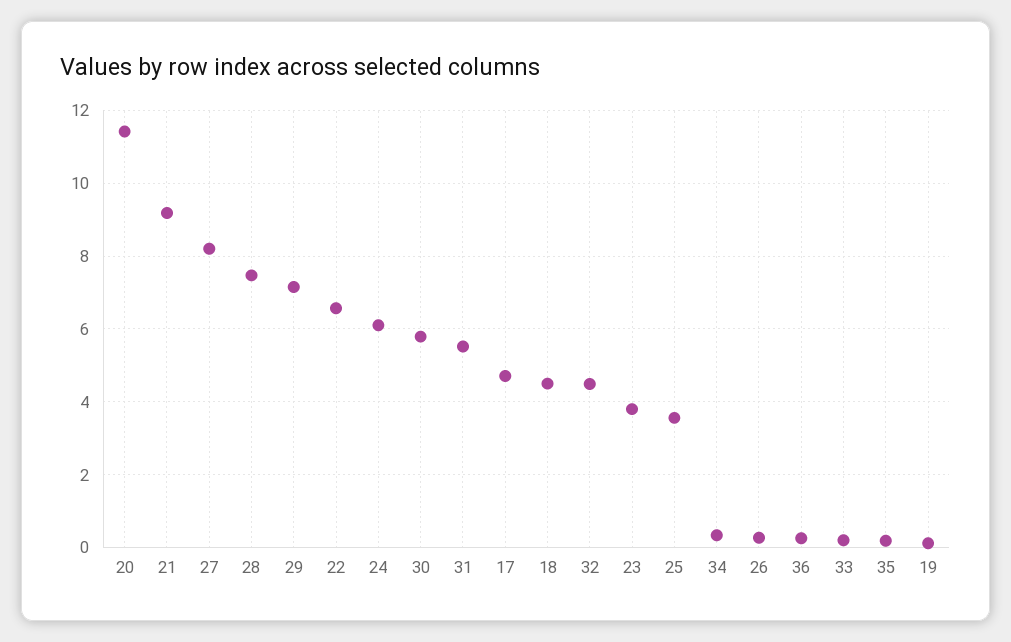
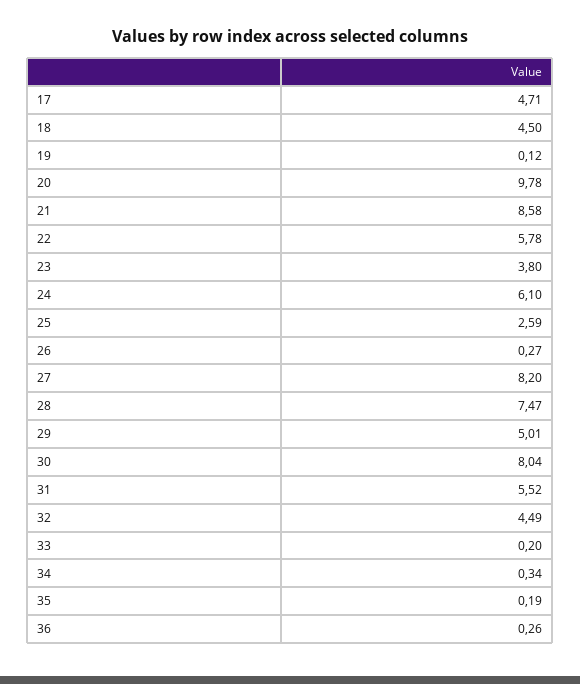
  {
-   "20": 11.4,
+   "20": 9.78,
-   "21": 9.2,
+   "21": 8.58,
    "27": 8.2,
    "28": 7.47,
-   "29": 7.2,
+   "29": 5.01,
-   "22": 6.6,
+   "22": 5.78,
    "24": 6.1,
-   "30": 5.8,
+   "30": 8.04,
    "31": 5.52,
    "17": 4.71,
    "18": 4.5,
    "32": 4.49,
    "23": 3.8,
-   "25": 3.6,
+   "25": 2.59,
    "34": 0.34,
    "26": 0.27,
    "36": 0.26,
    "33": 0.2,
    "35": 0.19,
    "19": 0.12
  }

